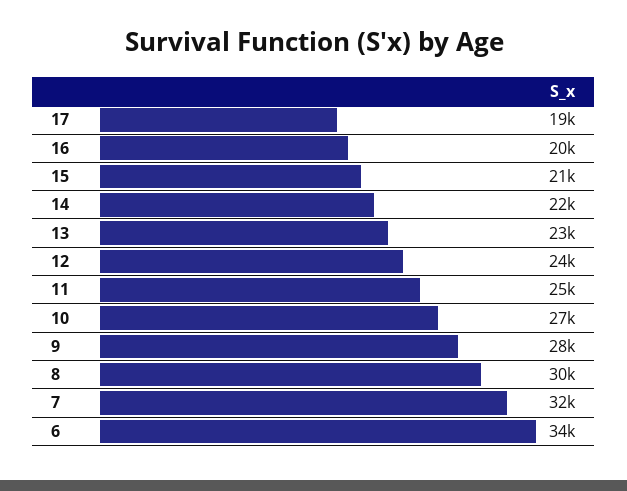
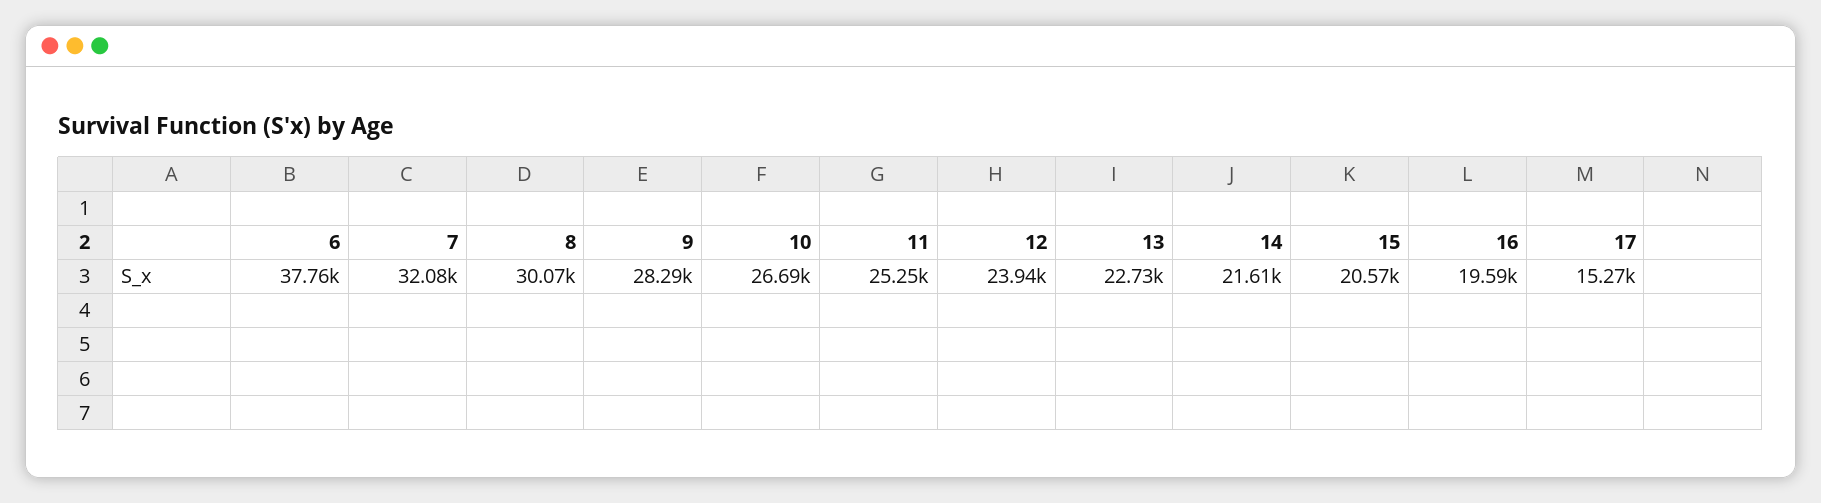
  {
-   "17": 19000,
+   "17": 15270,
    "16": 19590,
    "15": 20570,
    "14": 21610,
    "13": 22730,
    "12": 23940,
    "11": 25250,
    "10": 26690,
    "9": 28290,
    "8": 30070,
    "7": 32080,
-   "6": 34000
+   "6": 37760
  }

